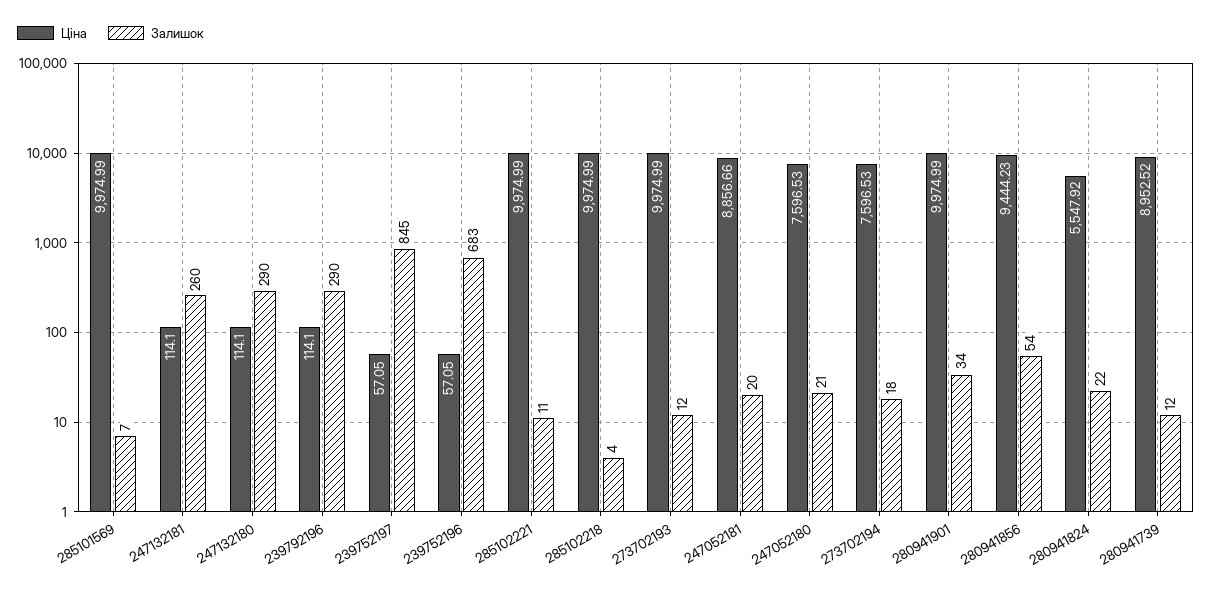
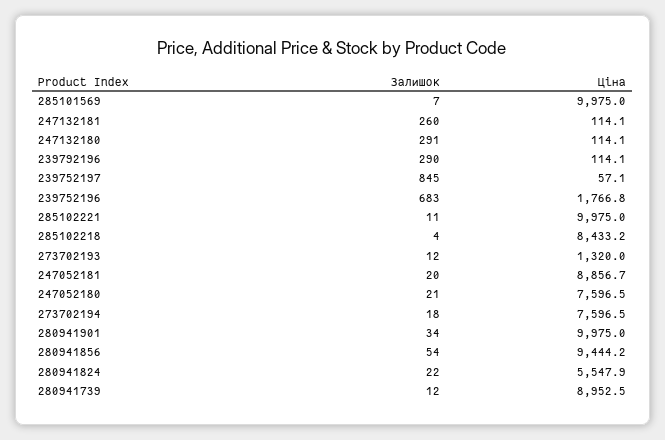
  {
    "Ціна": {
      "285101569": 9974.99,
      "247132181": 114.1,
      "247132180": 114.1,
      "239792196": 114.1,
      "239752197": 57.05,
-     "239752196": 57.05,
+     "239752196": 1766.8,
      "285102221": 9974.99,
-     "285102218": 9974.99,
+     "285102218": 8433.2,
-     "273702193": 9974.99,
+     "273702193": 1320,
      "247052181": 8856.66,
      "247052180": 7596.53,
      "273702194": 7596.53,
      "280941901": 9974.99,
      "280941856": 9444.23,
      "280941824": 5547.92,
      "280941739": 8952.52
    },
    "Залишок": {
      "285101569": 7,
      "247132181": 260,
-     "247132180": 290,
+     "247132180": 291,
      "239792196": 290,
      "239752197": 845,
      "239752196": 683,
      "285102221": 11,
      "285102218": 4,
      "273702193": 12,
      "247052181": 20,
      "247052180": 21,
      "273702194": 18,
      "280941901": 34,
      "280941856": 54,
      "280941824": 22,
      "280941739": 12
    }
  }

